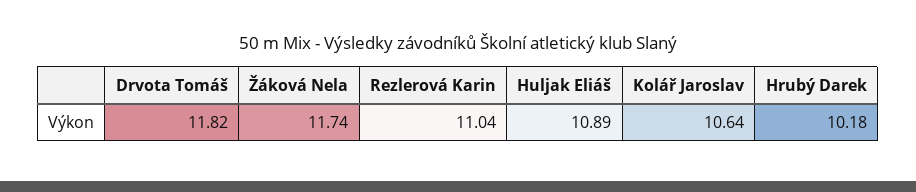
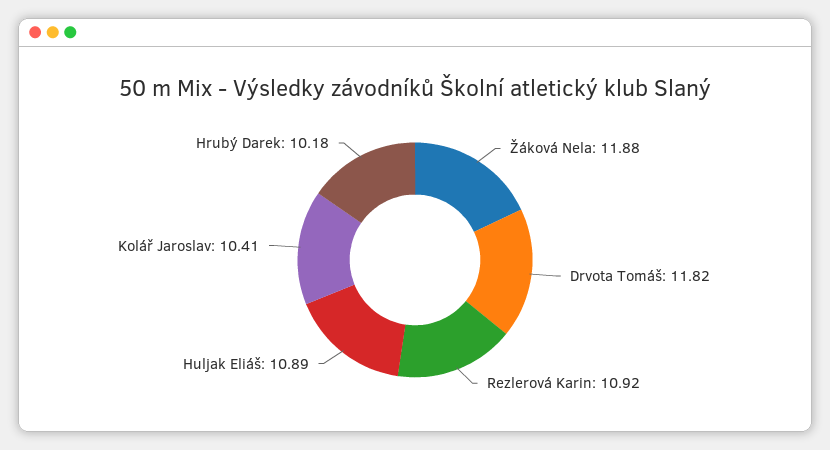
  {
    "Drvota Tomáš": 11.82,
-   "Žáková Nela": 11.74,
+   "Žáková Nela": 11.88,
-   "Rezlerová Karin": 11.04,
+   "Rezlerová Karin": 10.92,
    "Huljak Eliáš": 10.89,
-   "Kolář Jaroslav": 10.64,
+   "Kolář Jaroslav": 10.41,
    "Hrubý Darek": 10.18
  }

